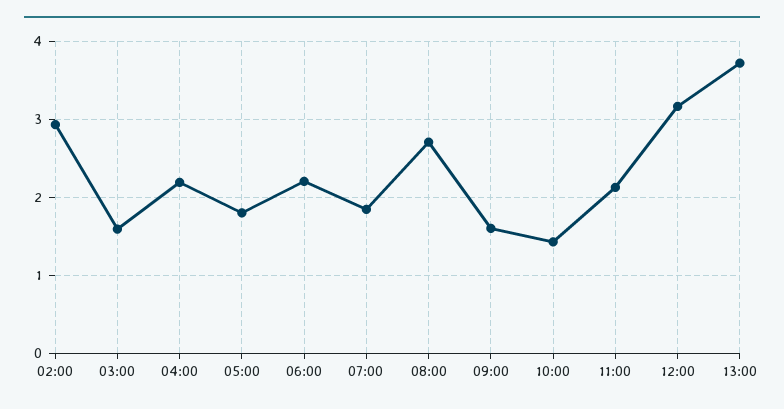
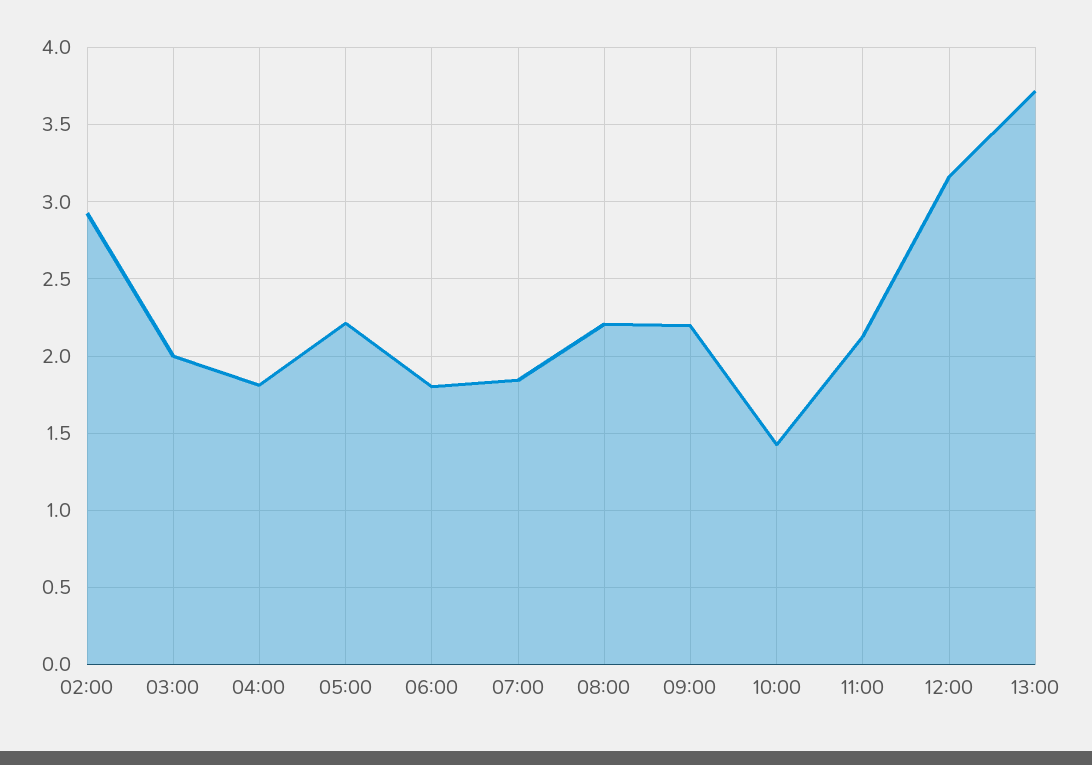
  {
    "02:00": 2.95,
-   "03:00": 1.6,
+   "03:00": 2,
-   "04:00": 2.2,
+   "04:00": 1.8,
-   "05:00": 1.8,
+   "05:00": 2.2,
-   "06:00": 2.2,
+   "06:00": 1.8,
    "07:00": 1.85,
-   "08:00": 2.7,
+   "08:00": 2.2,
-   "09:00": 1.6,
+   "09:00": 2.2,
    "10:00": 1.45,
    "11:00": 2.15,
    "12:00": 3.15,
    "13:00": 3.7
  }

